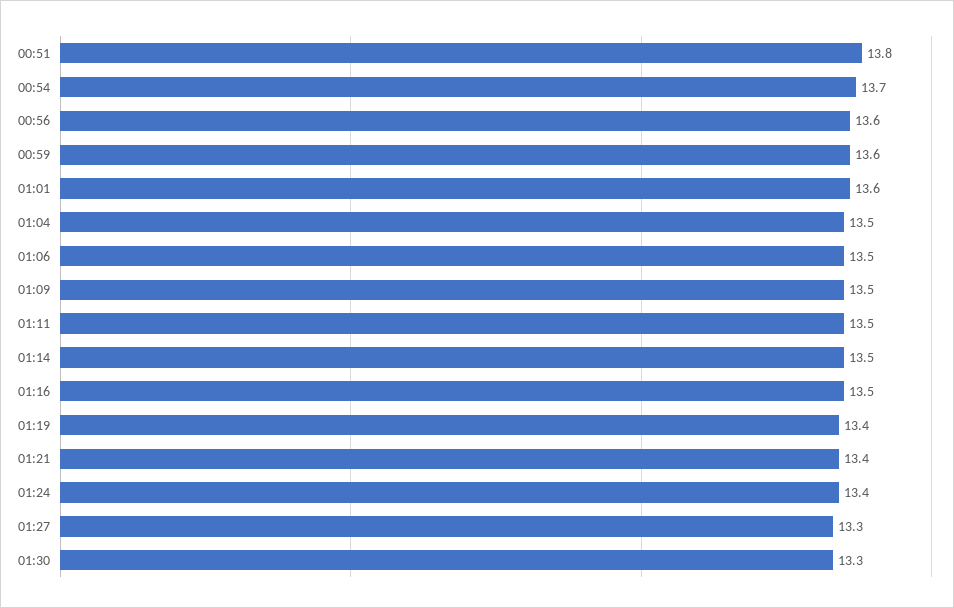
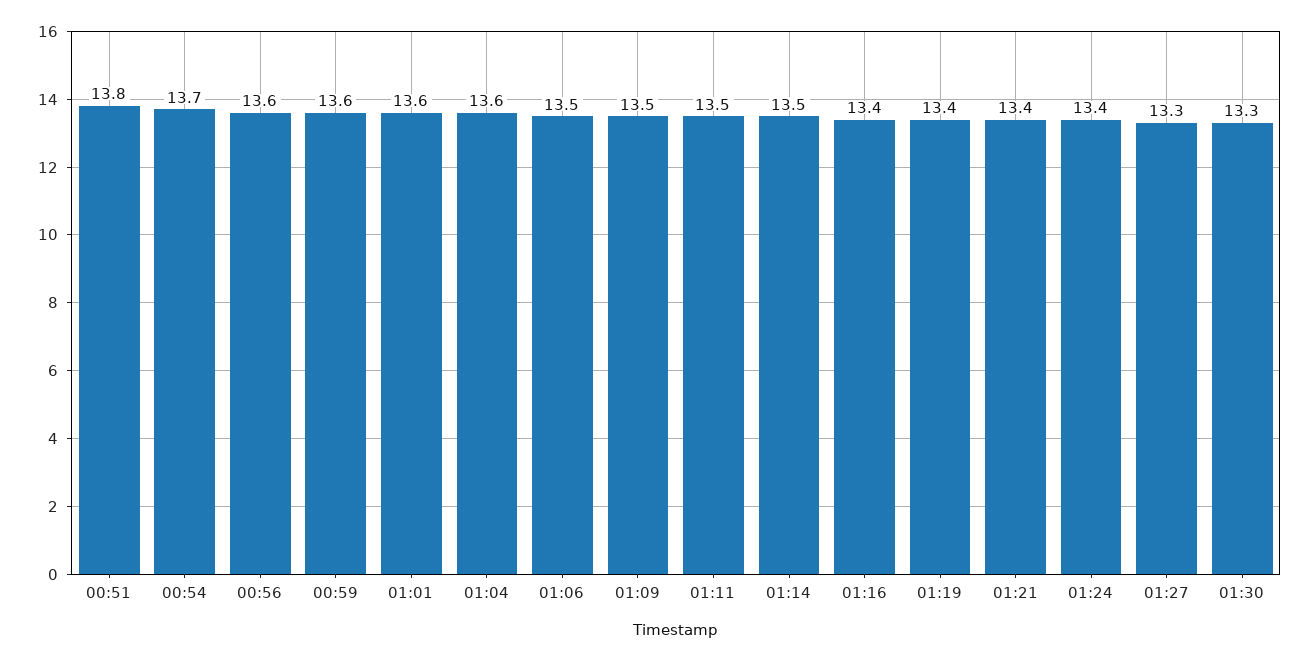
  {
    "00:51": 13.8,
    "00:54": 13.7,
    "00:56": 13.6,
    "00:59": 13.6,
    "01:01": 13.6,
-   "01:04": 13.5,
+   "01:04": 13.6,
    "01:06": 13.5,
    "01:09": 13.5,
    "01:11": 13.5,
    "01:14": 13.5,
-   "01:16": 13.5,
+   "01:16": 13.4,
    "01:19": 13.4,
    "01:21": 13.4,
    "01:24": 13.4,
    "01:27": 13.3,
    "01:30": 13.3
  }

